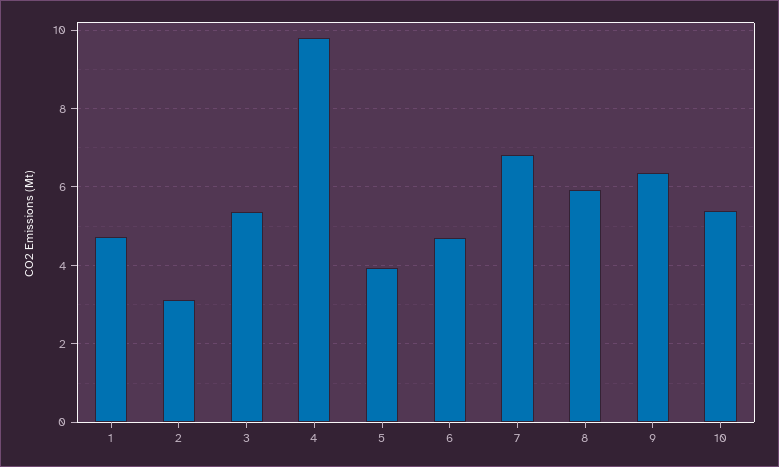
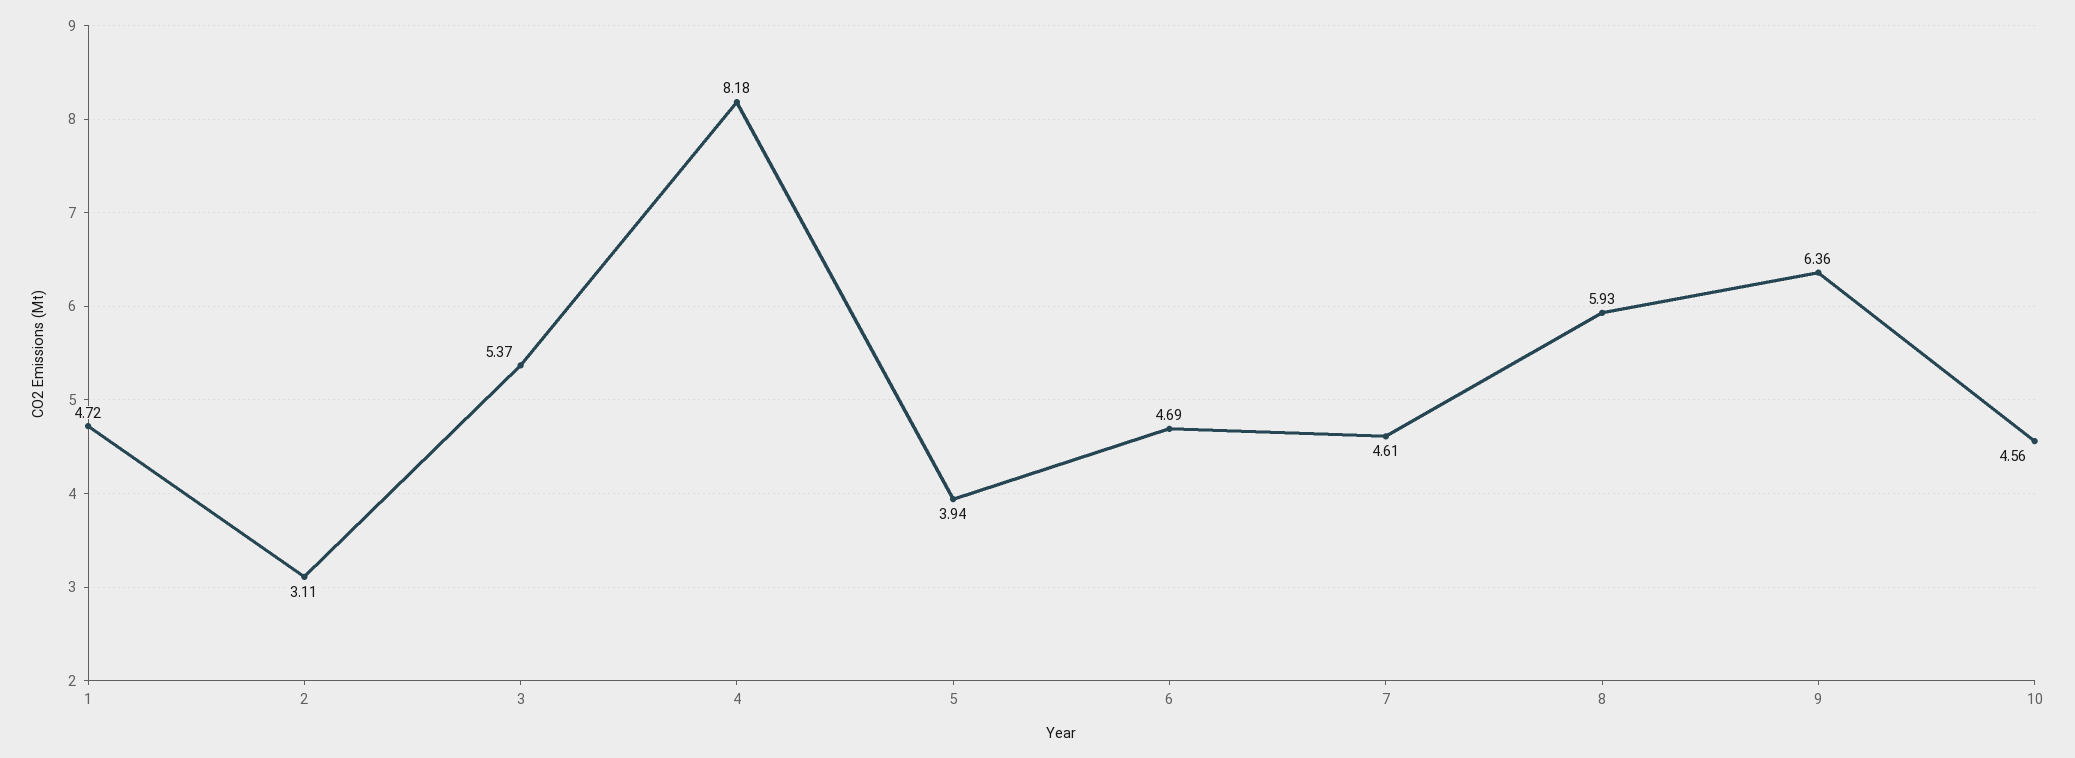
  {
    "1": 4.72,
    "2": 3.11,
    "3": 5.37,
-   "4": 9.8,
+   "4": 8.18,
    "5": 3.94,
    "6": 4.69,
-   "7": 6.8,
+   "7": 4.61,
    "8": 5.93,
    "9": 6.36,
-   "10": 5.4
+   "10": 4.56
  }

